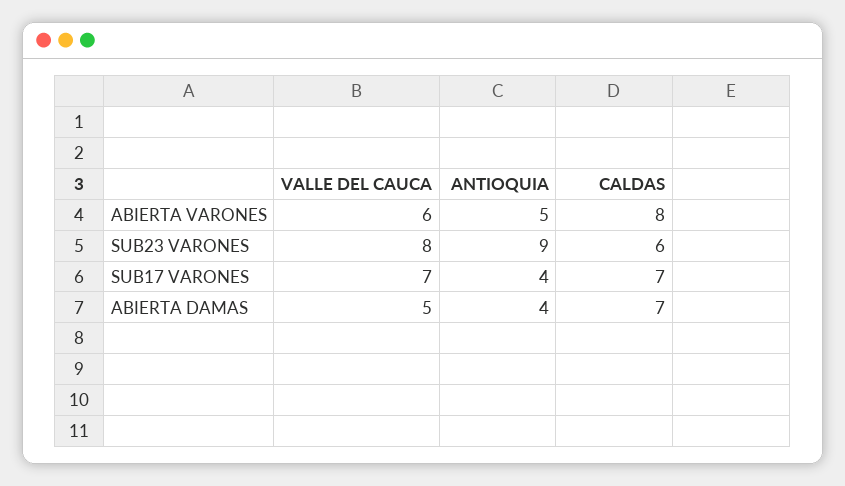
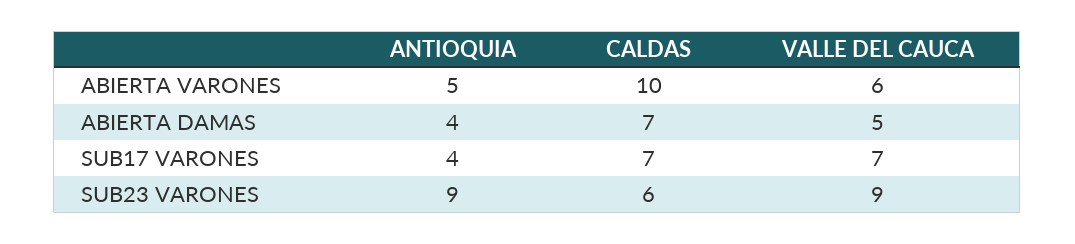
  {
    "VALLE DEL CAUCA": {
      "ABIERTA VARONES": 6,
-     "SUB23 VARONES": 8,
+     "SUB23 VARONES": 9,
      "SUB17 VARONES": 7,
      "ABIERTA DAMAS": 5
    },
    "ANTIOQUIA": {
      "ABIERTA VARONES": 5,
      "SUB23 VARONES": 9,
      "SUB17 VARONES": 4,
      "ABIERTA DAMAS": 4
    },
    "CALDAS": {
-     "ABIERTA VARONES": 8,
+     "ABIERTA VARONES": 10,
      "SUB23 VARONES": 6,
      "SUB17 VARONES": 7,
      "ABIERTA DAMAS": 7
    }
  }

